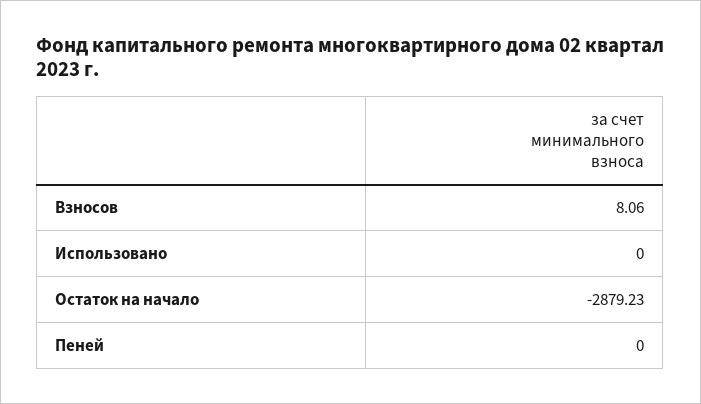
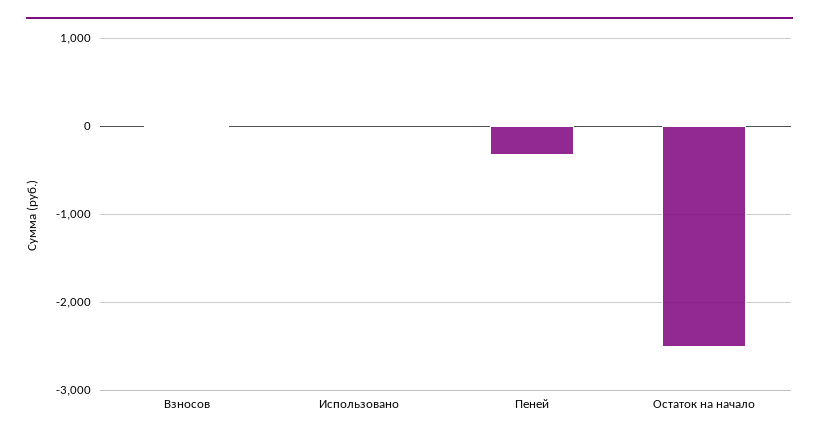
  {
    "Взносов": 8.06,
    "Использовано": 0,
-   "Остаток на начало": -2879.23,
+   "Остаток на начало": -2500,
-   "Пеней": 0
+   "Пеней": -300
  }

